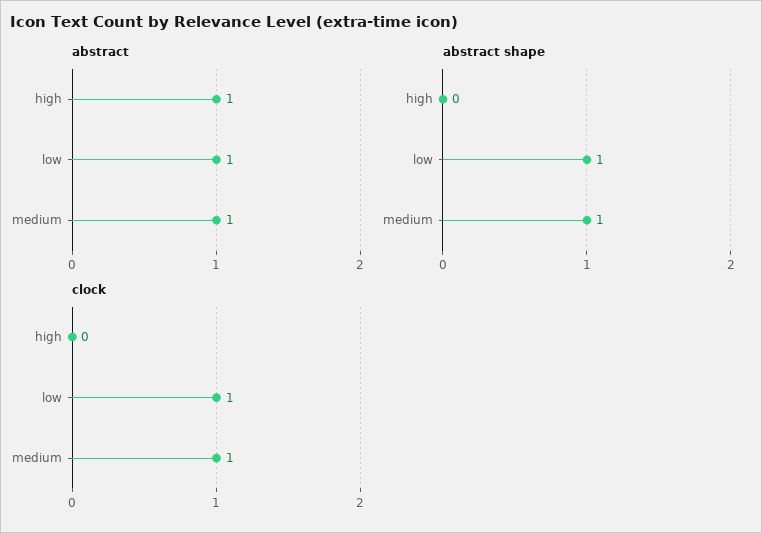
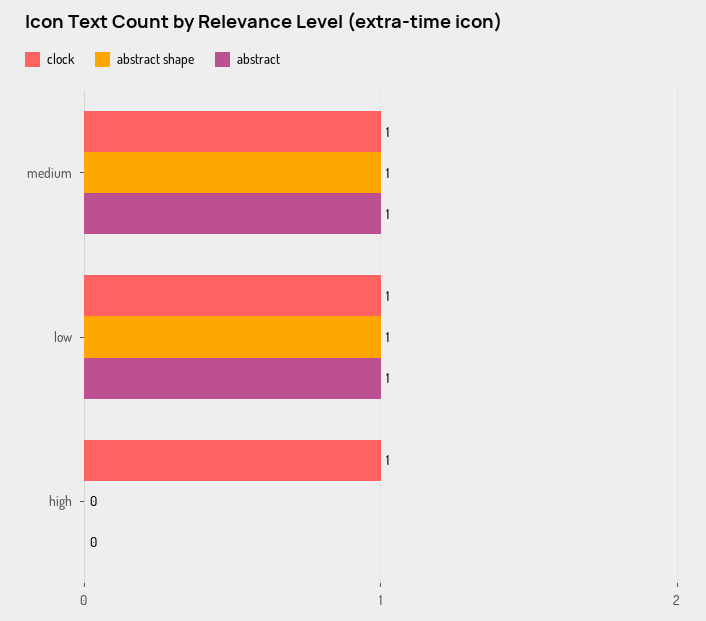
  {
    "abstract": {
-     "high": 1,
+     "high": 0,
      "low": 1,
      "medium": 1
    },
    "abstract shape": {
      "high": 0,
      "low": 1,
      "medium": 1
    },
    "clock": {
-     "high": 0,
+     "high": 1,
      "low": 1,
      "medium": 1
    }
  }

